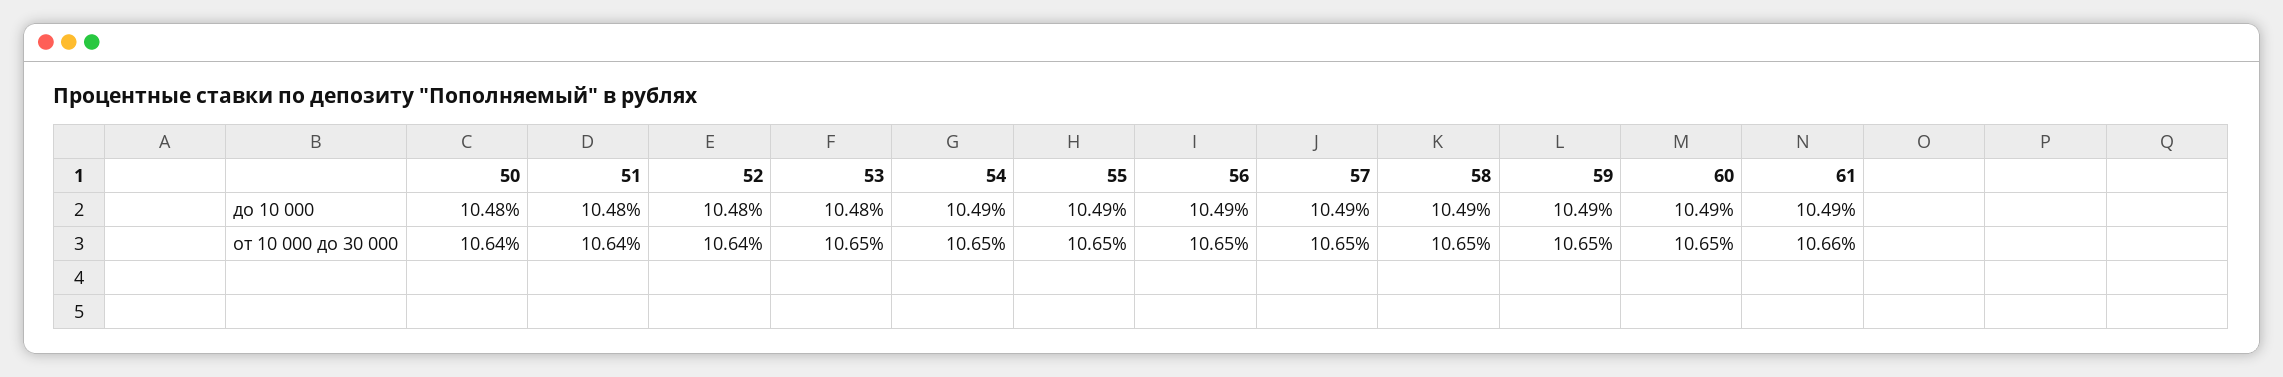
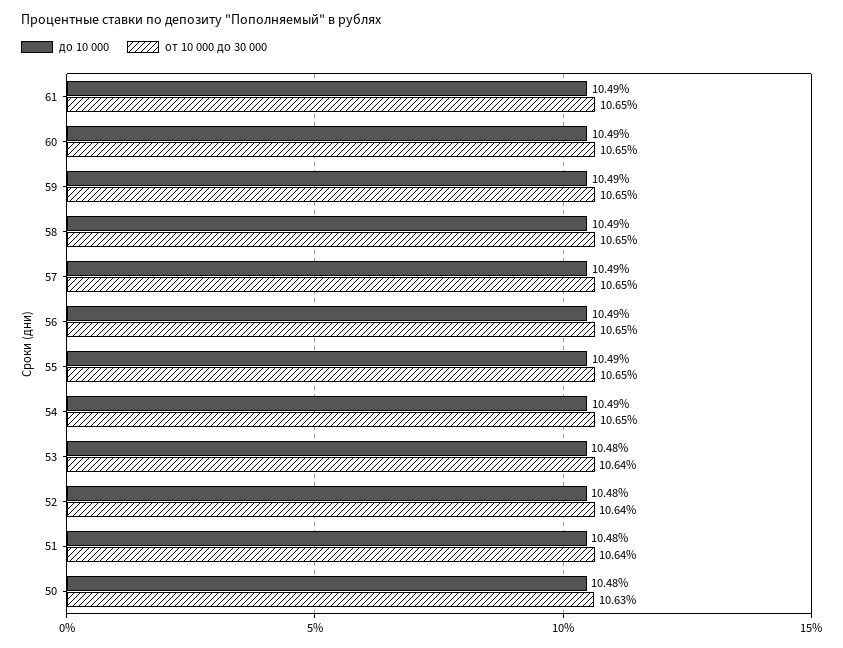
  {
    "до 10 000": {
      "50": 10.48,
      "51": 10.48,
      "52": 10.48,
      "53": 10.48,
      "54": 10.49,
      "55": 10.49,
      "56": 10.49,
      "57": 10.49,
      "58": 10.49,
      "59": 10.49,
      "60": 10.49,
      "61": 10.49
    },
    "от 10 000 до 30 000": {
-     "50": 10.64,
+     "50": 10.63,
      "51": 10.64,
      "52": 10.64,
-     "53": 10.65,
+     "53": 10.64,
      "54": 10.65,
      "55": 10.65,
      "56": 10.65,
      "57": 10.65,
      "58": 10.65,
      "59": 10.65,
      "60": 10.65,
-     "61": 10.66
+     "61": 10.65
    }
  }

